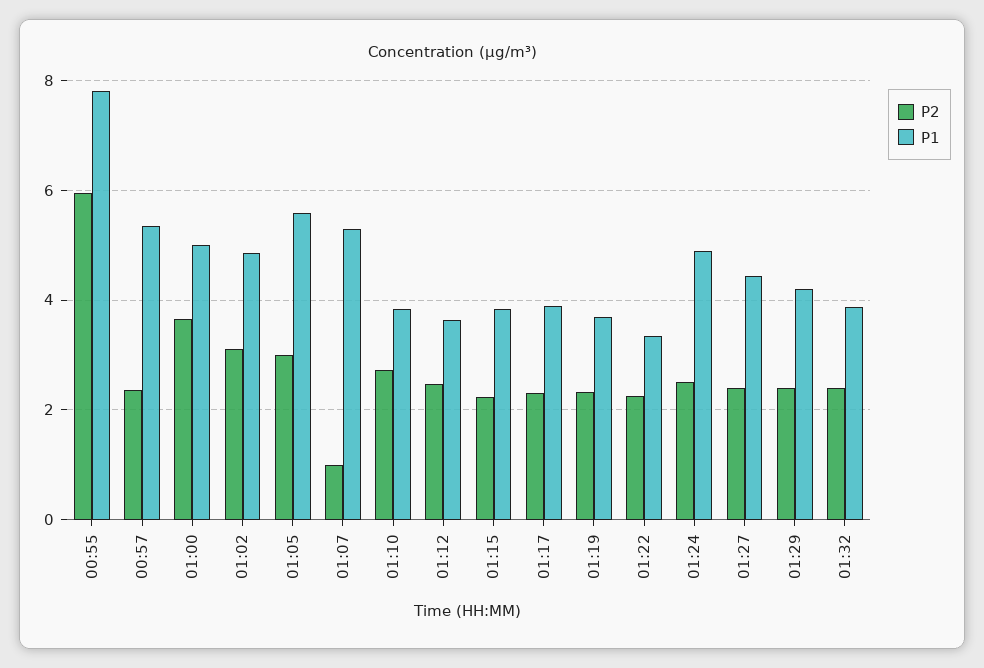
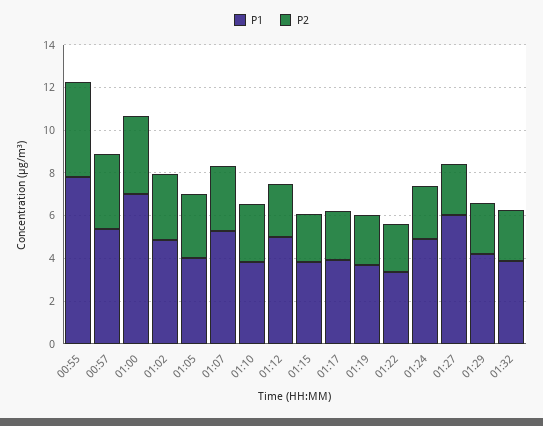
  {
    "P2": {
-     "00:55": 6,
+     "00:55": 4.5,
-     "00:57": 2.4,
+     "00:57": 3.5,
      "01:00": 3.6,
      "01:02": 3.2,
      "01:05": 3,
-     "01:07": 1,
+     "01:07": 3,
      "01:10": 2.8,
      "01:12": 2.4,
      "01:15": 2.2,
      "01:17": 2.4,
      "01:19": 2.4,
      "01:22": 2.2,
      "01:24": 2.6,
      "01:27": 2.4,
      "01:29": 2.4,
      "01:32": 2.4
    },
    "P1": {
      "00:55": 7.8,
      "00:57": 5.4,
-     "01:00": 5,
+     "01:00": 7,
      "01:02": 4.8,
-     "01:05": 5.6,
+     "01:05": 4,
      "01:07": 5.4,
      "01:10": 3.8,
-     "01:12": 3.6,
+     "01:12": 5,
      "01:15": 3.8,
      "01:17": 4,
      "01:19": 3.8,
      "01:22": 3.4,
      "01:24": 5,
-     "01:27": 4.4,
+     "01:27": 6,
      "01:29": 4.2,
      "01:32": 3.8
    }
  }

